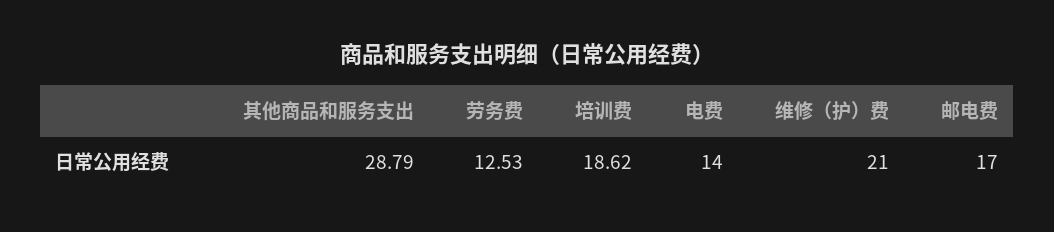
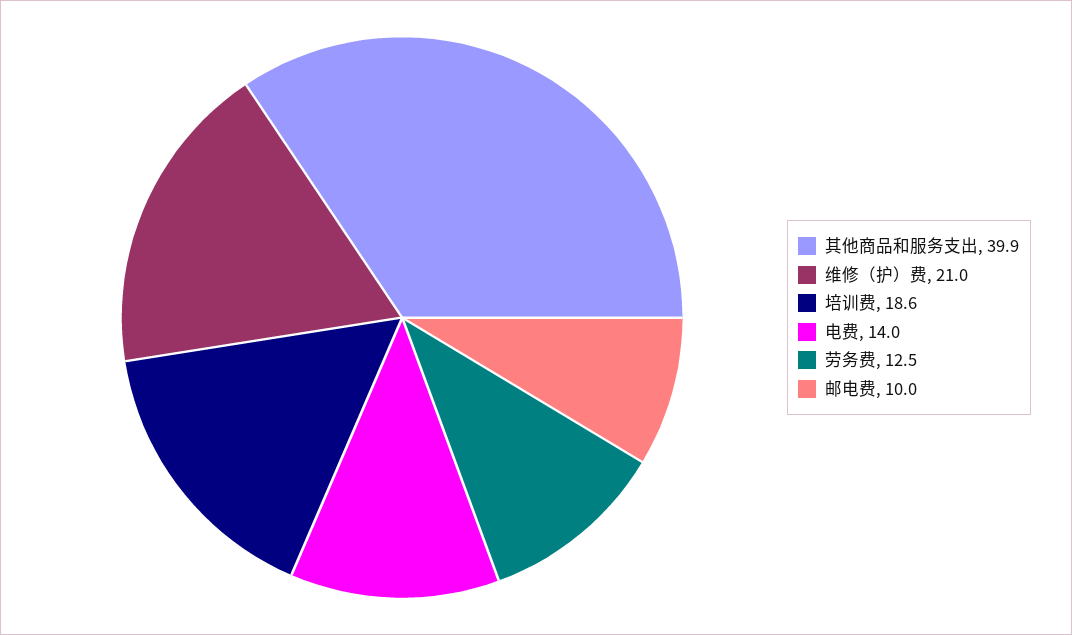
  {
-   "其他商品和服务支出": 28.79,
+   "其他商品和服务支出": 39.9,
    "劳务费": 12.53,
    "培训费": 18.62,
    "电费": 14,
    "维修（护）费": 21,
-   "邮电费": 17
+   "邮电费": 10
  }

